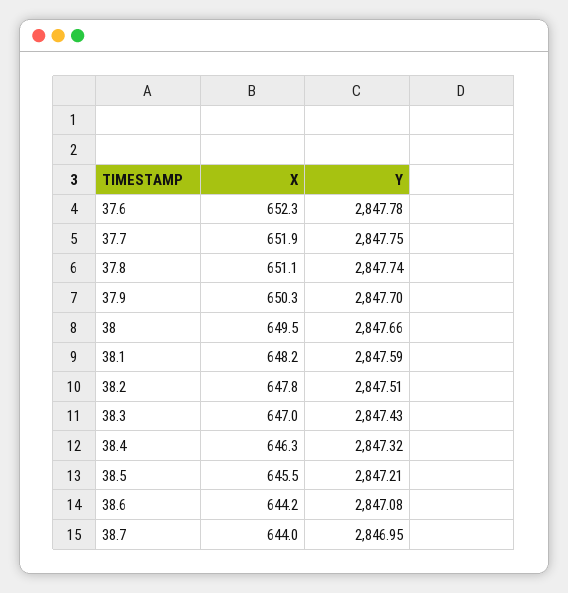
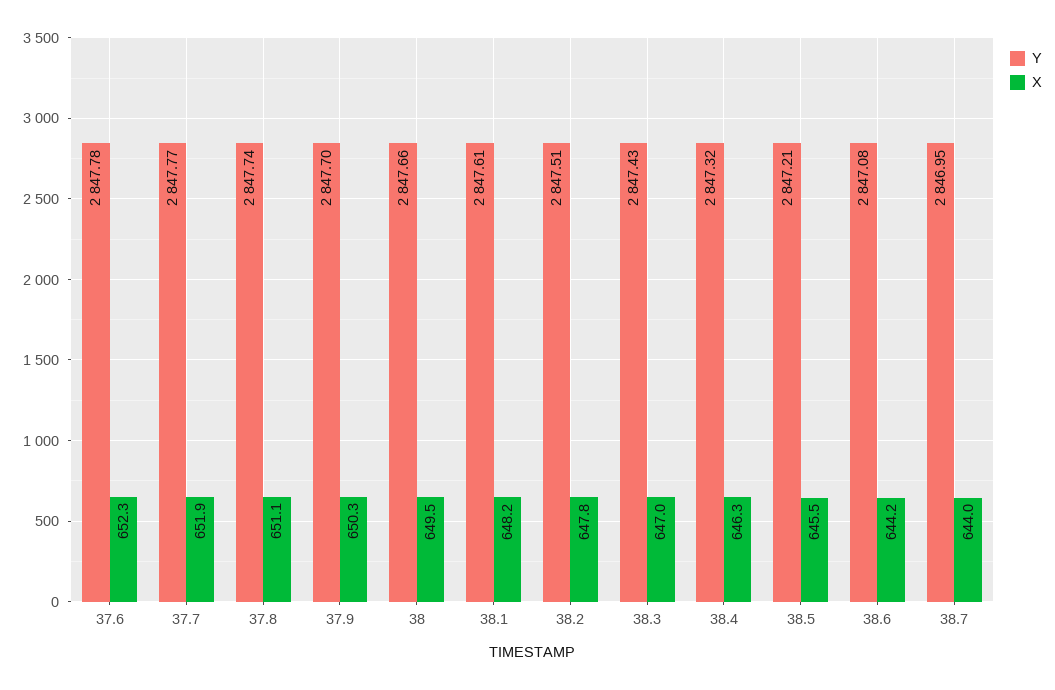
  {
    "X": {
      "37.6": 652.3,
      "37.7": 651.9,
      "37.8": 651.1,
      "37.9": 650.3,
      "38": 649.5,
      "38.1": 648.2,
      "38.2": 647.8,
      "38.3": 647,
      "38.4": 646.3,
      "38.5": 645.5,
      "38.6": 644.2,
      "38.7": 644
    },
    "Y": {
      "37.6": 2847.78,
-     "37.7": 2847.75,
+     "37.7": 2847.77,
      "37.8": 2847.74,
      "37.9": 2847.7,
      "38": 2847.66,
-     "38.1": 2847.59,
+     "38.1": 2847.61,
      "38.2": 2847.51,
      "38.3": 2847.43,
      "38.4": 2847.32,
      "38.5": 2847.21,
      "38.6": 2847.08,
      "38.7": 2846.95
    }
  }

